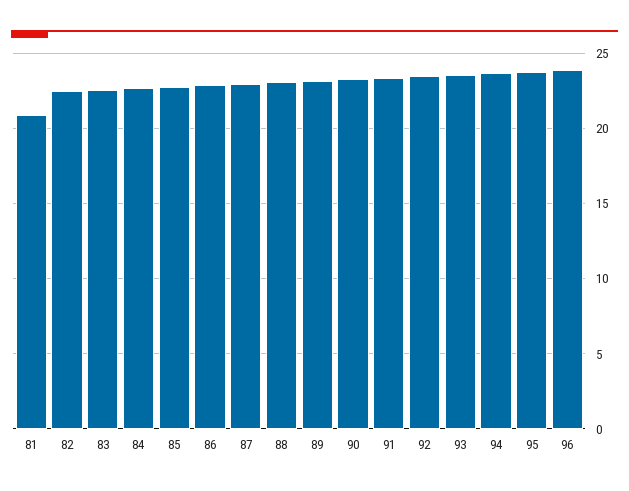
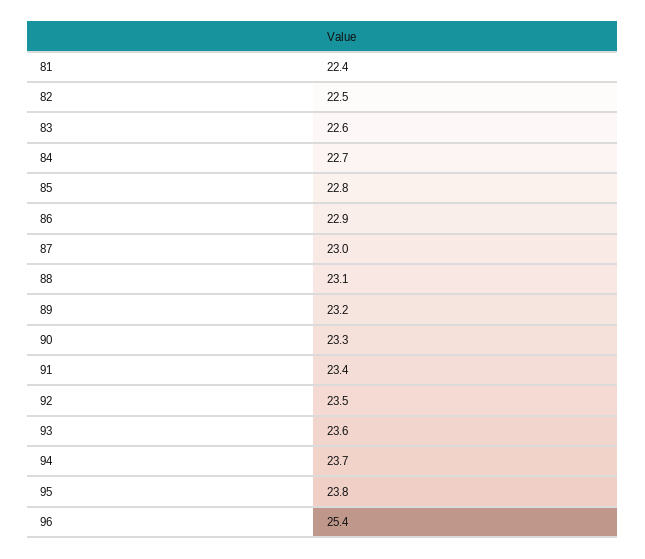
  {
-   "81": 21,
+   "81": 22.4,
    "82": 22.5,
    "83": 22.6,
    "84": 22.7,
    "85": 22.8,
    "86": 22.9,
    "87": 23,
    "88": 23.1,
    "89": 23.2,
    "90": 23.3,
    "91": 23.4,
    "92": 23.5,
    "93": 23.6,
    "94": 23.7,
    "95": 23.8,
-   "96": 24
+   "96": 25.4
  }

